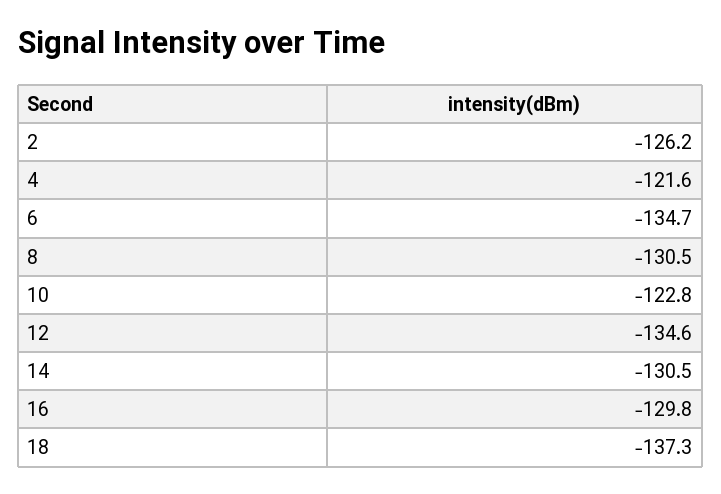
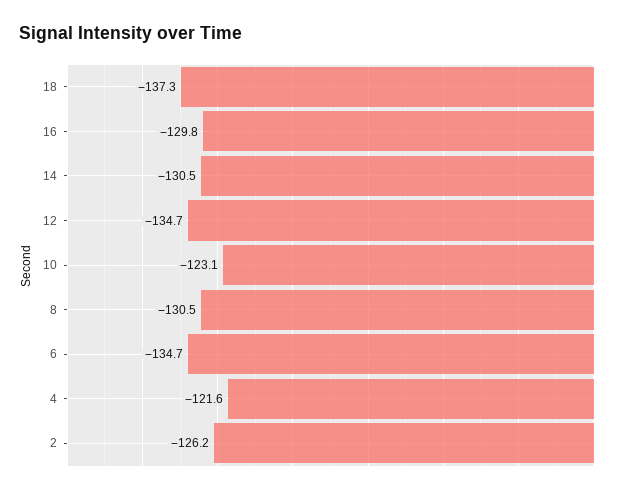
  {
    "2": -126.2,
    "4": -121.6,
    "6": -134.7,
    "8": -130.5,
-   "10": -122.8,
+   "10": -123.1,
-   "12": -134.6,
+   "12": -134.7,
    "14": -130.5,
    "16": -129.8,
    "18": -137.3
  }

